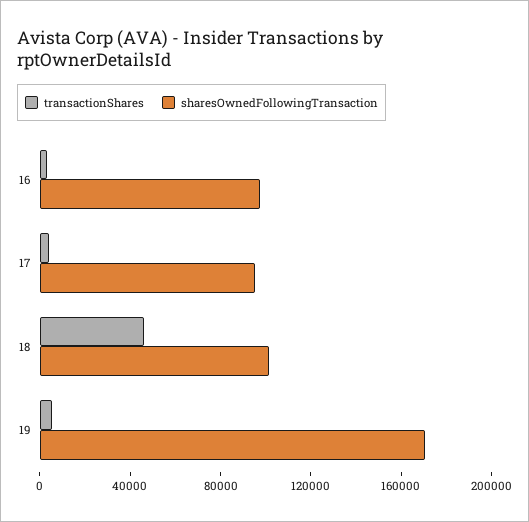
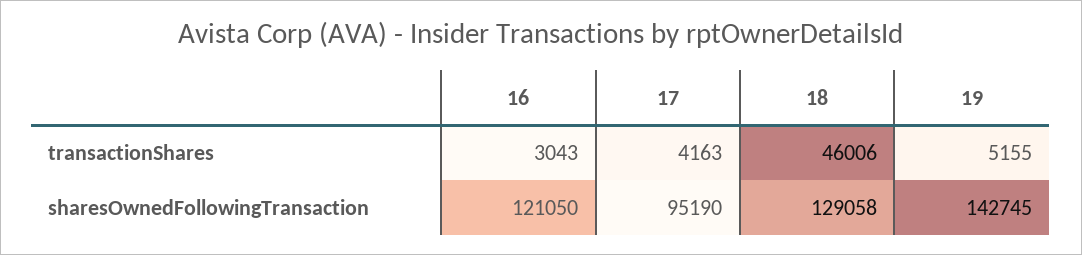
  {
    "transactionShares": {
      "16": 3043,
      "17": 4163,
      "18": 46006,
      "19": 5155
    },
    "sharesOwnedFollowingTransaction": {
-     "16": 100000,
+     "16": 121050,
      "17": 95190,
-     "18": 100000,
+     "18": 129058,
-     "19": 170000
+     "19": 142745
    }
  }

